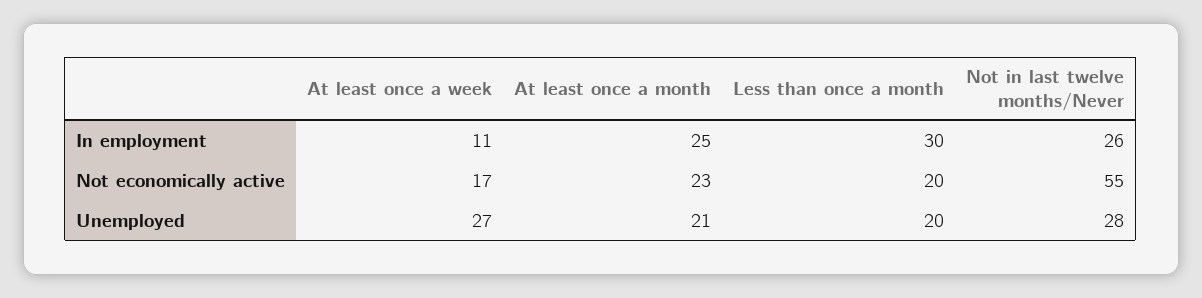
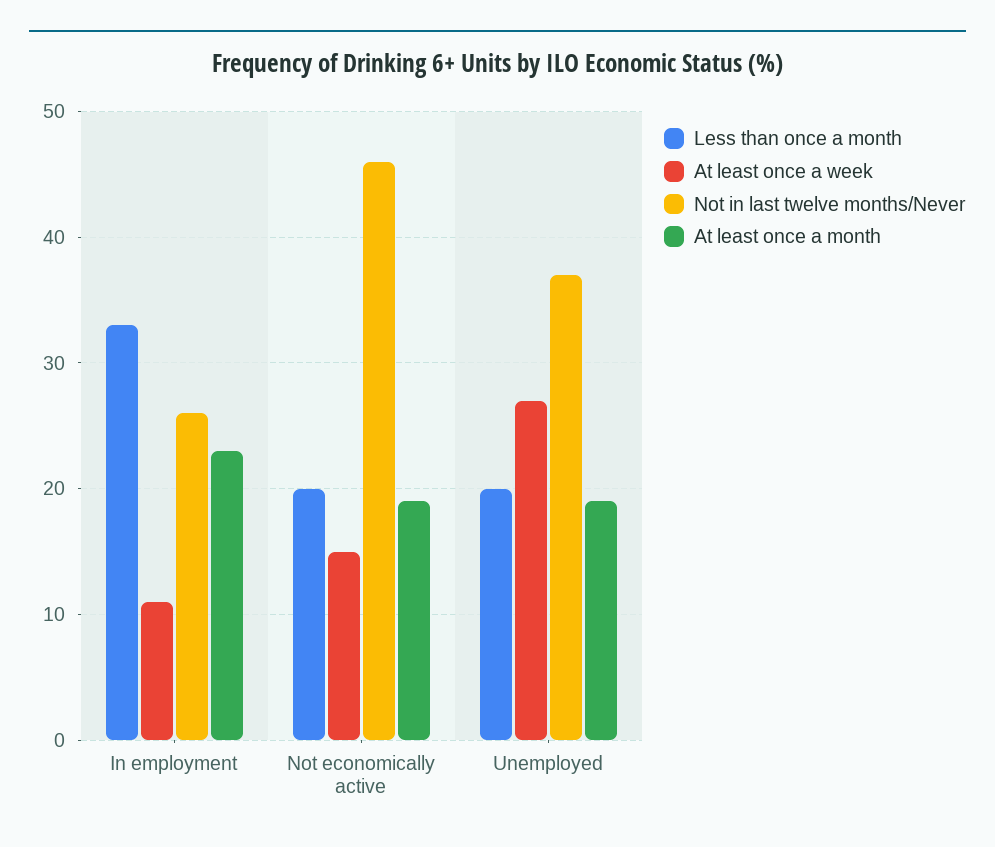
  {
    "At least once a week": {
      "In employment": 11,
-     "Not economically active": 17,
+     "Not economically active": 15,
      "Unemployed": 27
    },
    "At least once a month": {
-     "In employment": 25,
+     "In employment": 23,
-     "Not economically active": 23,
+     "Not economically active": 19,
-     "Unemployed": 21
+     "Unemployed": 19
    },
    "Less than once a month": {
-     "In employment": 30,
+     "In employment": 33,
      "Not economically active": 20,
      "Unemployed": 20
    },
    "Not in last twelve months/Never": {
      "In employment": 26,
-     "Not economically active": 55,
+     "Not economically active": 46,
-     "Unemployed": 28
+     "Unemployed": 37
    }
  }

